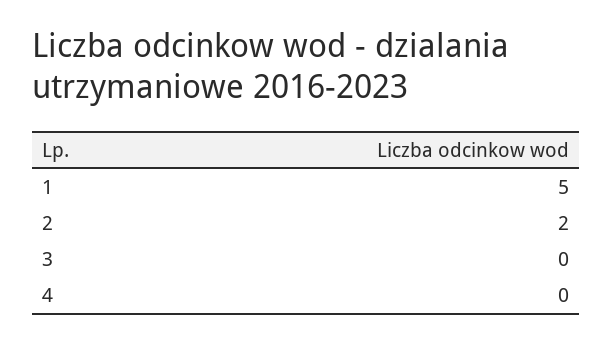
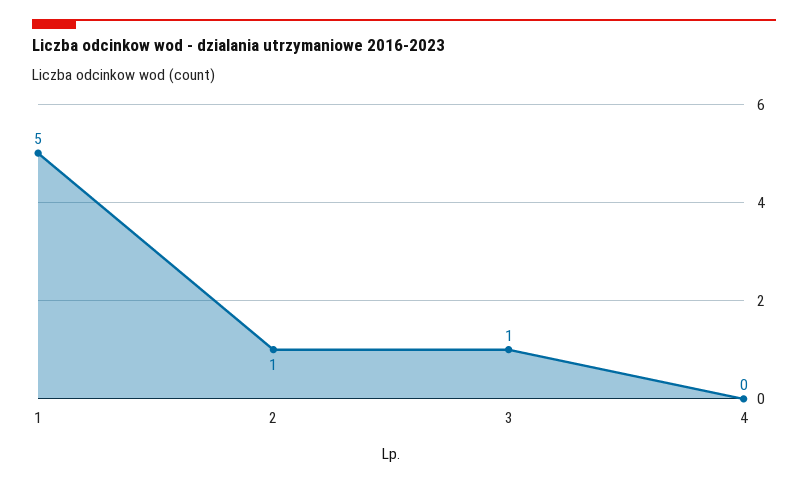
  {
    "1": 5,
-   "2": 2,
+   "2": 1,
-   "3": 0,
+   "3": 1,
    "4": 0
  }

